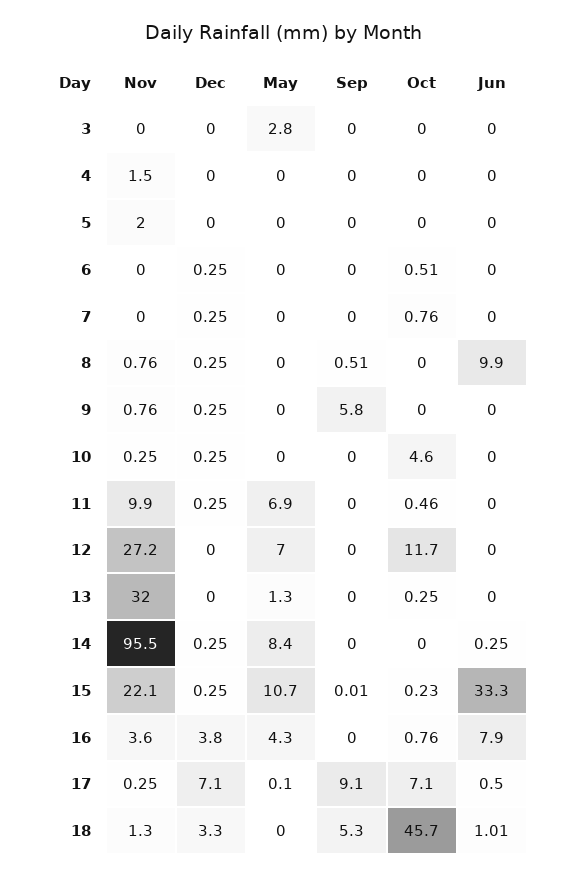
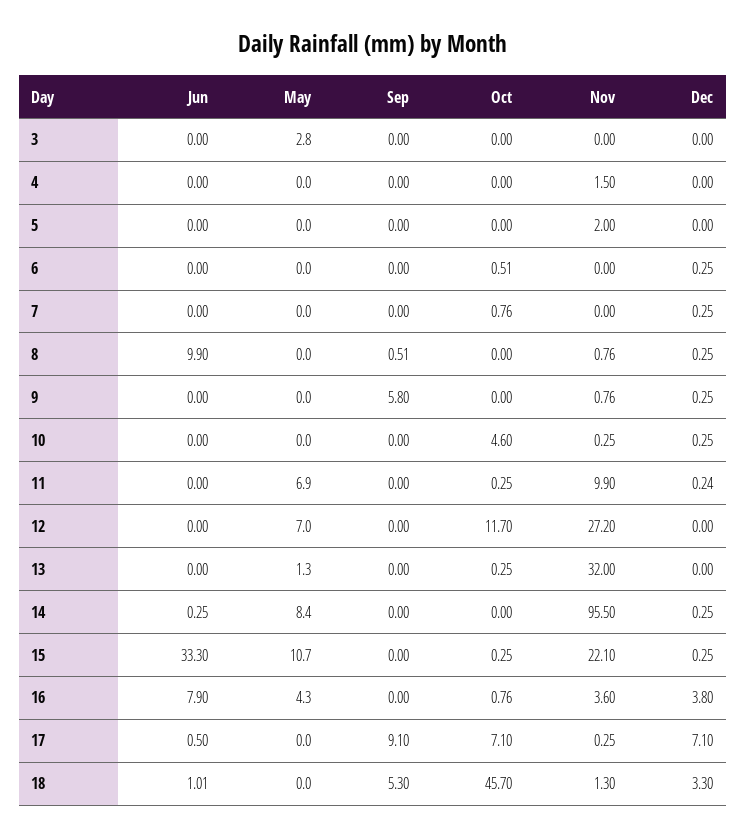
  {
    "Nov": {
      "3": 0,
      "4": 1.5,
      "5": 2,
      "6": 0,
      "7": 0,
      "8": 0.76,
      "9": 0.76,
      "10": 0.25,
      "11": 9.9,
      "12": 27.2,
      "13": 32,
      "14": 95.5,
      "15": 22.1,
      "16": 3.6,
      "17": 0.25,
      "18": 1.3
    },
    "Dec": {
      "3": 0,
      "4": 0,
      "5": 0,
      "6": 0.25,
      "7": 0.25,
      "8": 0.25,
      "9": 0.25,
      "10": 0.25,
-     "11": 0.25,
+     "11": 0.24,
      "12": 0,
      "13": 0,
      "14": 0.25,
      "15": 0.25,
      "16": 3.8,
      "17": 7.1,
      "18": 3.3
    },
    "May": {
      "3": 2.8,
      "4": 0,
      "5": 0,
      "6": 0,
      "7": 0,
      "8": 0,
      "9": 0,
      "10": 0,
      "11": 6.9,
      "12": 7,
      "13": 1.3,
      "14": 8.4,
      "15": 10.7,
      "16": 4.3,
-     "17": 0.1,
+     "17": 0,
      "18": 0
    },
    "Sep": {
      "3": 0,
      "4": 0,
      "5": 0,
      "6": 0,
      "7": 0,
      "8": 0.51,
      "9": 5.8,
      "10": 0,
      "11": 0,
      "12": 0,
      "13": 0,
      "14": 0,
-     "15": 0.01,
+     "15": 0,
      "16": 0,
      "17": 9.1,
      "18": 5.3
    },
    "Oct": {
      "3": 0,
      "4": 0,
      "5": 0,
      "6": 0.51,
      "7": 0.76,
      "8": 0,
      "9": 0,
      "10": 4.6,
-     "11": 0.46,
+     "11": 0.25,
      "12": 11.7,
      "13": 0.25,
      "14": 0,
-     "15": 0.23,
+     "15": 0.25,
      "16": 0.76,
      "17": 7.1,
      "18": 45.7
    },
    "Jun": {
      "3": 0,
      "4": 0,
      "5": 0,
      "6": 0,
      "7": 0,
      "8": 9.9,
      "9": 0,
      "10": 0,
      "11": 0,
      "12": 0,
      "13": 0,
      "14": 0.25,
      "15": 33.3,
      "16": 7.9,
      "17": 0.5,
      "18": 1.01
    }
  }

